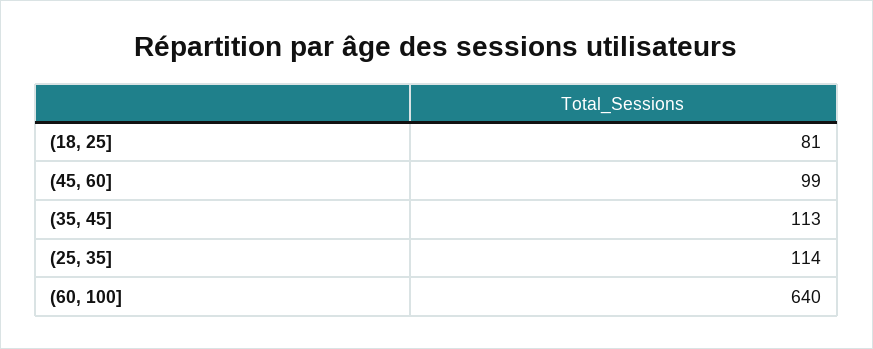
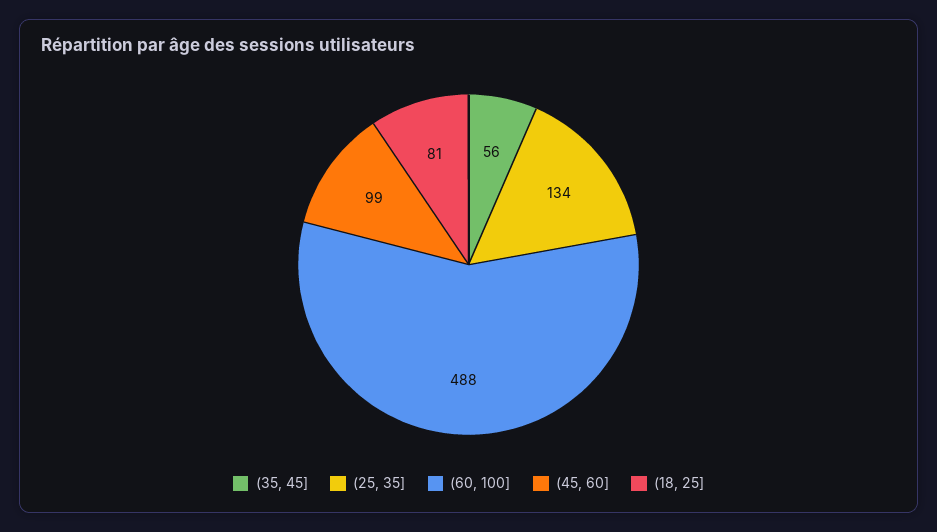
  {
    "(18, 25]": 81,
    "(45, 60]": 99,
-   "(35, 45]": 113,
+   "(35, 45]": 56,
-   "(25, 35]": 114,
+   "(25, 35]": 134,
-   "(60, 100]": 640
+   "(60, 100]": 488
  }

